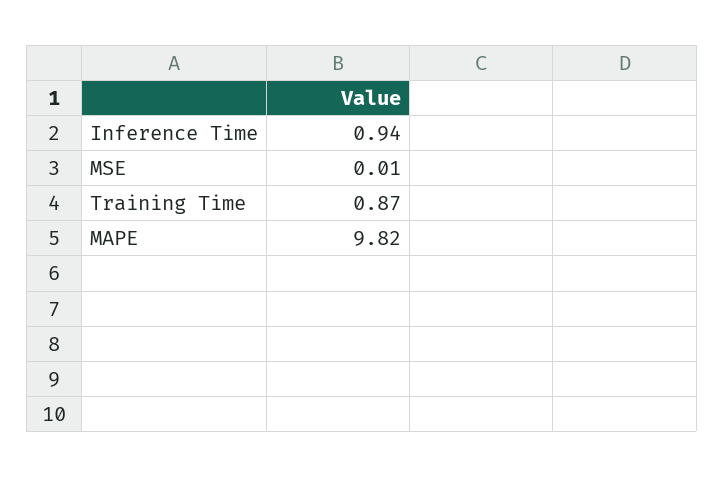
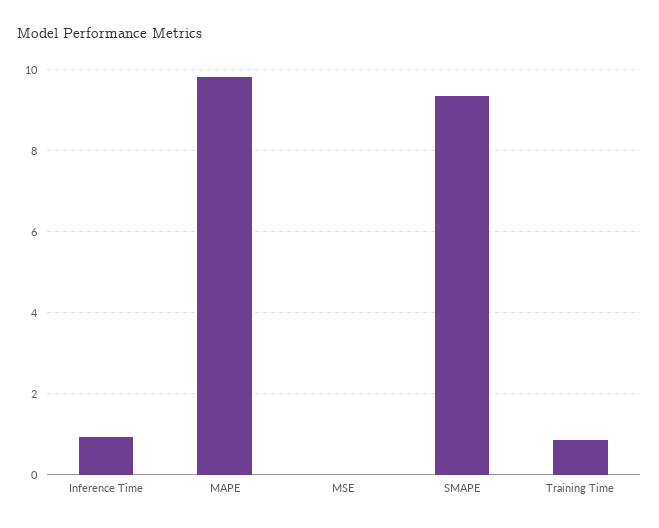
  {
    "Inference Time": 0.94,
    "MSE": 0.01,
    "Training Time": 0.87,
-   "MAPE": 9.82
+   "MAPE": 9.82,
+   "SMAPE": 9.4
  }

